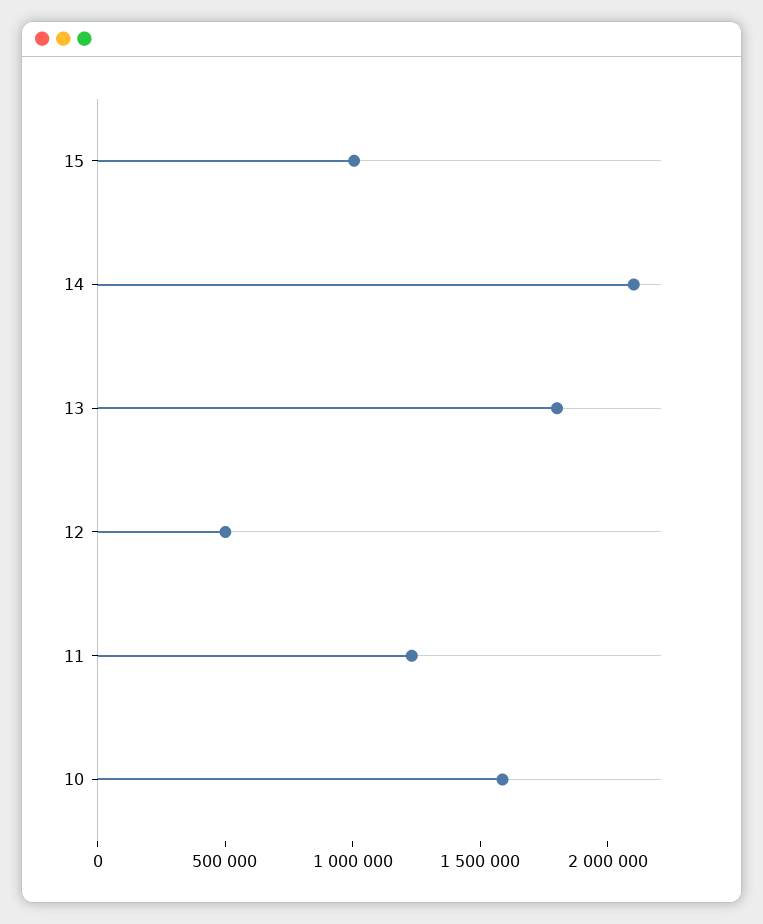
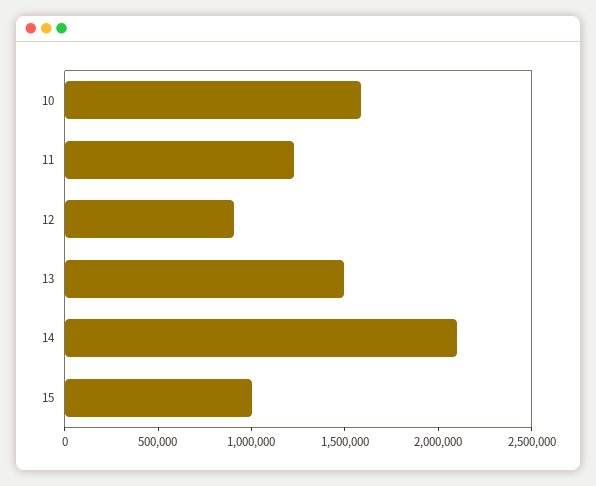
  {
    "15": 1000000,
    "14": 2100000,
-   "13": 1800000,
+   "13": 1500000,
-   "12": 500000,
+   "12": 900000,
    "11": 1200000,
    "10": 1600000
  }

